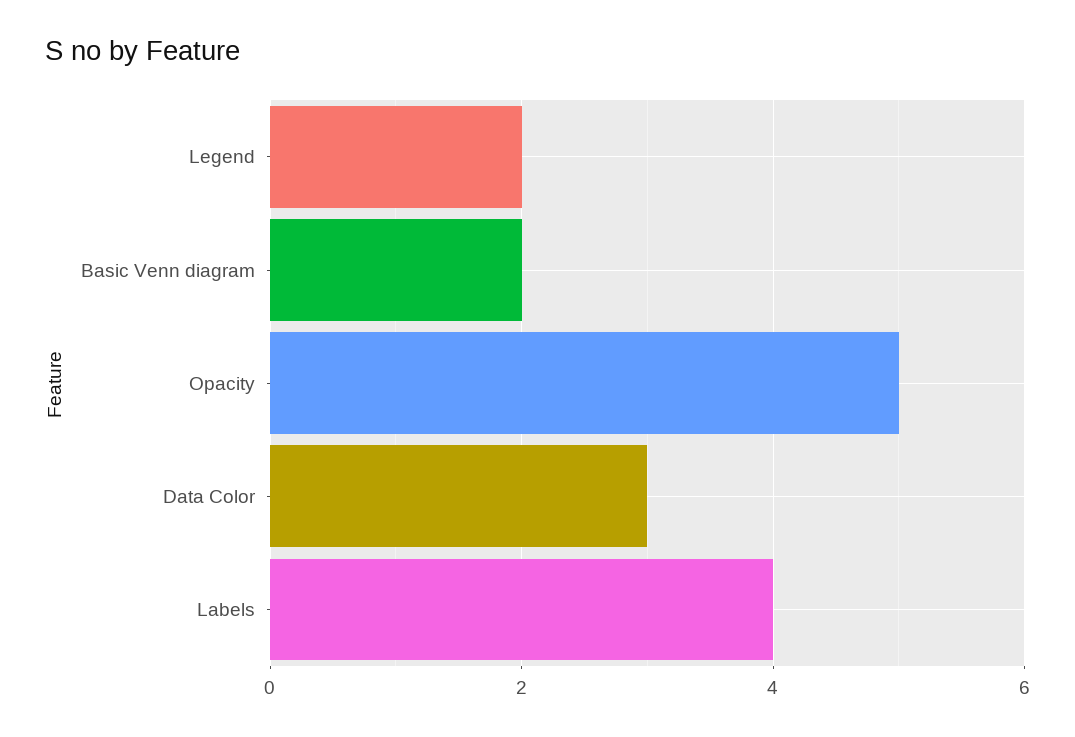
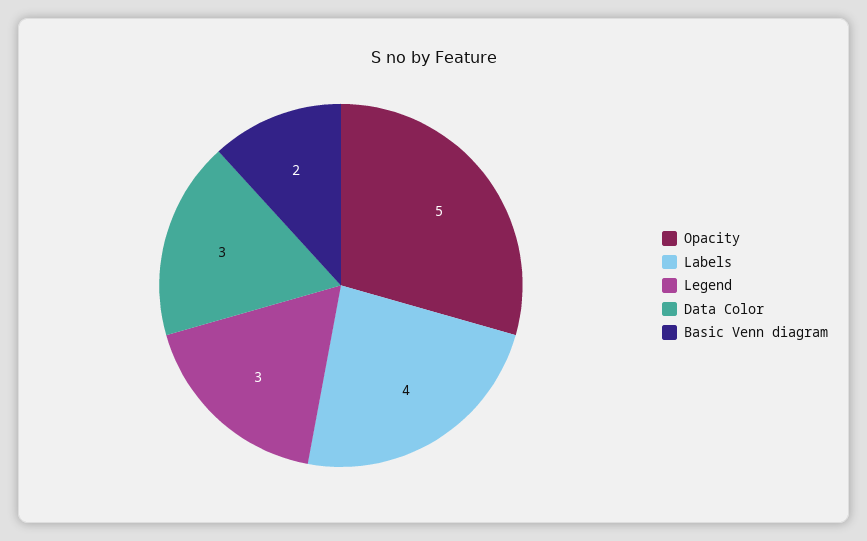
  {
-   "Legend": 2,
+   "Legend": 3,
    "Basic Venn diagram": 2,
    "Opacity": 5,
    "Data Color": 3,
    "Labels": 4
  }

